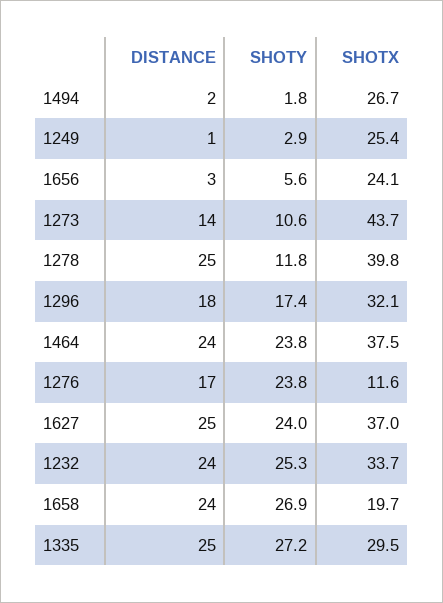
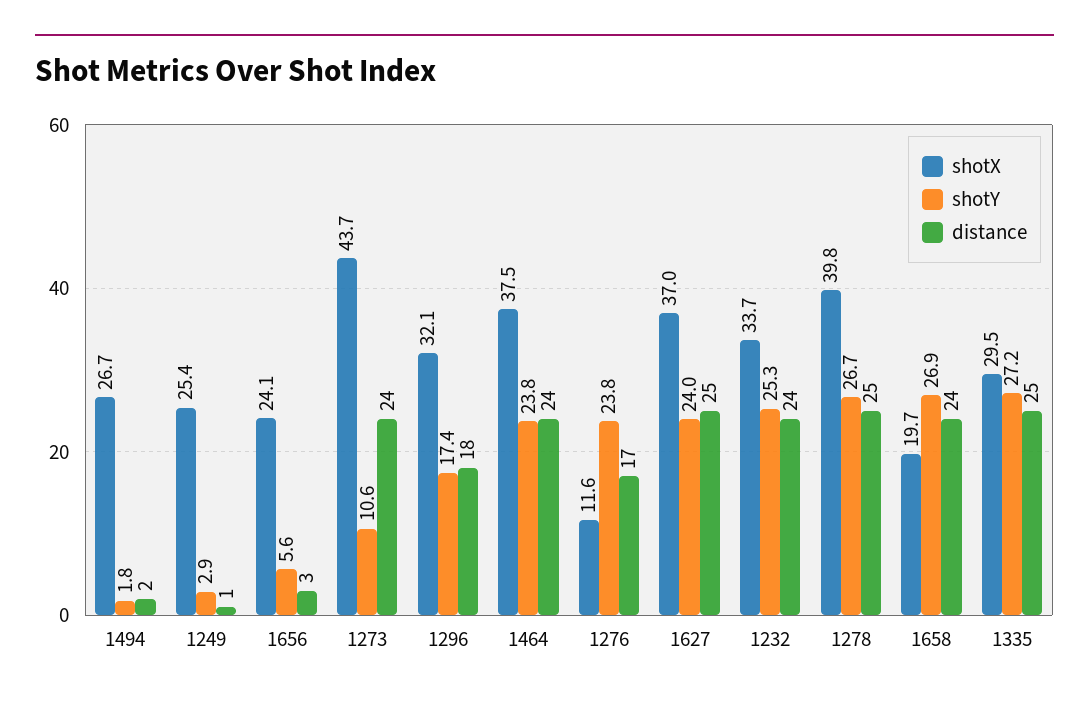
  {
    "DISTANCE": {
      "1494": 2,
      "1249": 1,
      "1656": 3,
-     "1273": 14,
+     "1273": 24,
      "1278": 25,
      "1296": 18,
      "1464": 24,
      "1276": 17,
      "1627": 25,
      "1232": 24,
      "1658": 24,
      "1335": 25
    },
    "SHOTY": {
      "1494": 1.8,
      "1249": 2.9,
      "1656": 5.6,
      "1273": 10.6,
-     "1278": 11.8,
+     "1278": 26.7,
      "1296": 17.4,
      "1464": 23.8,
      "1276": 23.8,
      "1627": 24,
      "1232": 25.3,
      "1658": 26.9,
      "1335": 27.2
    },
    "SHOTX": {
      "1494": 26.7,
      "1249": 25.4,
      "1656": 24.1,
      "1273": 43.7,
      "1278": 39.8,
      "1296": 32.1,
      "1464": 37.5,
      "1276": 11.6,
      "1627": 37,
      "1232": 33.7,
      "1658": 19.7,
      "1335": 29.5
    }
  }

